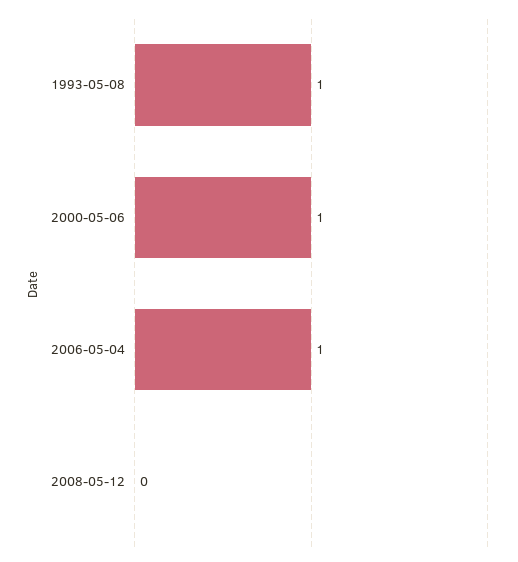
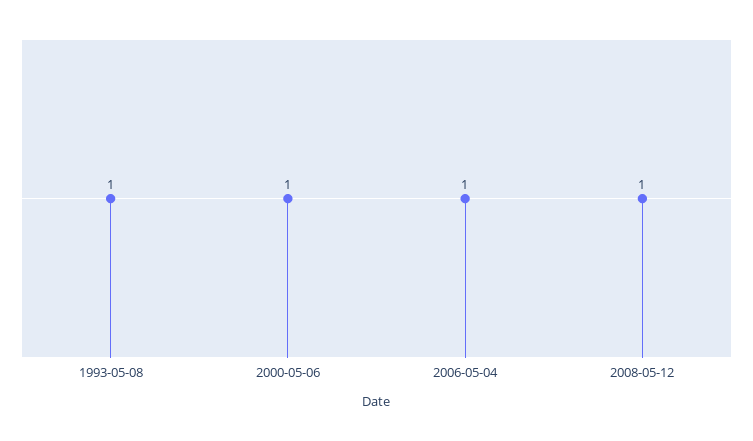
  {
    "1993-05-08": 1,
    "2000-05-06": 1,
    "2006-05-04": 1,
-   "2008-05-12": 0
+   "2008-05-12": 1
  }

